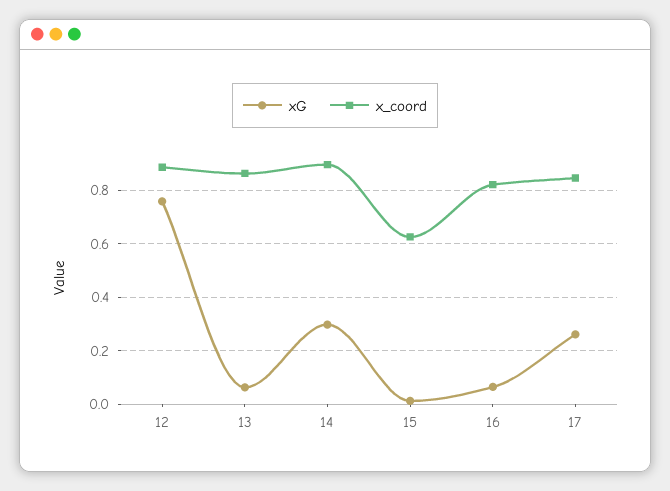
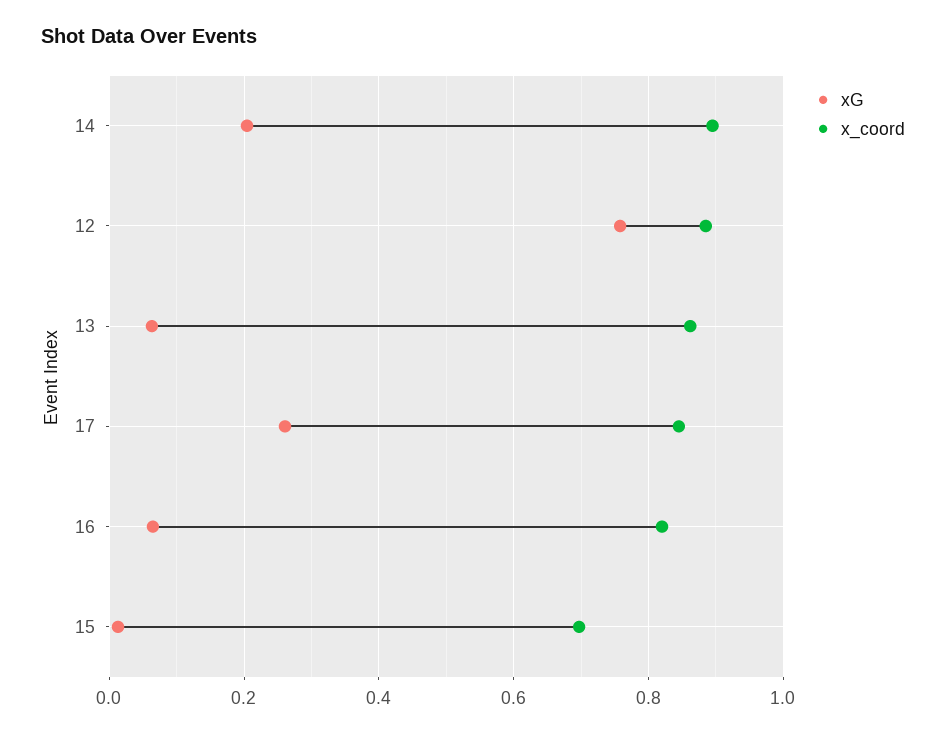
  {
    "xG": {
      "12": 0.76,
      "13": 0.06,
-     "14": 0.3,
+     "14": 0.2,
      "15": 0.02,
      "16": 0.06,
      "17": 0.26
    },
    "x_coord": {
      "12": 0.88,
      "13": 0.86,
      "14": 0.9,
-     "15": 0.625,
+     "15": 0.7,
      "16": 0.82,
      "17": 0.84
    }
  }

